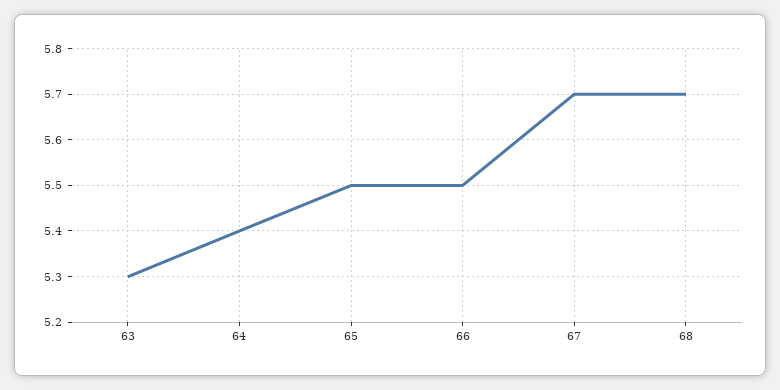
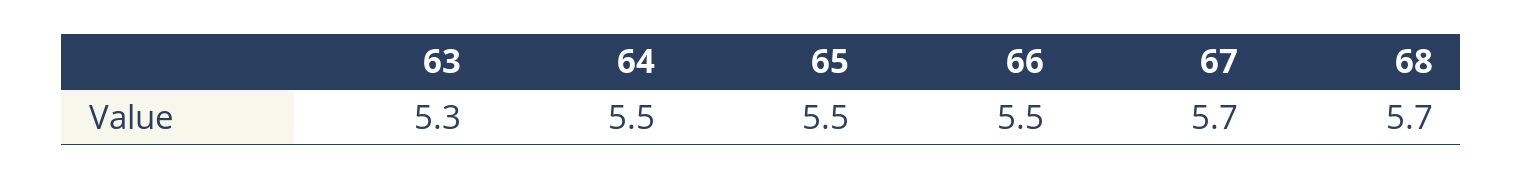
  {
    "63": 5.3,
-   "64": 5.4,
+   "64": 5.5,
    "65": 5.5,
    "66": 5.5,
    "67": 5.7,
    "68": 5.7
  }

